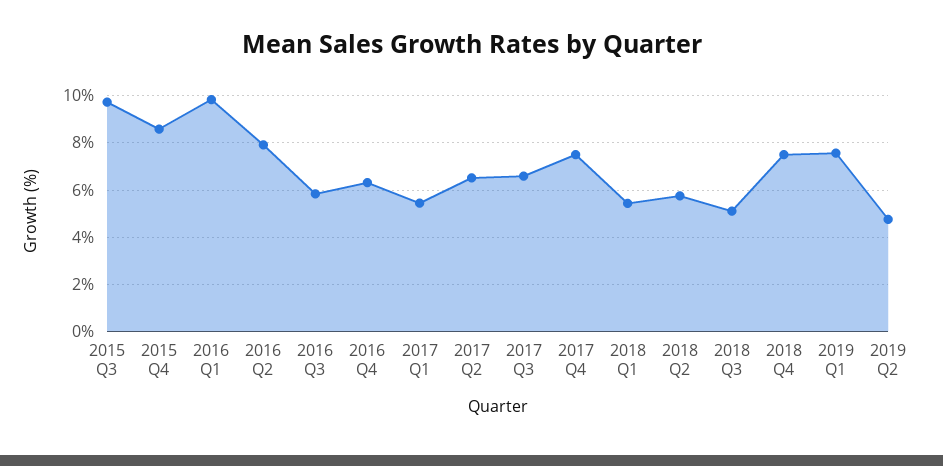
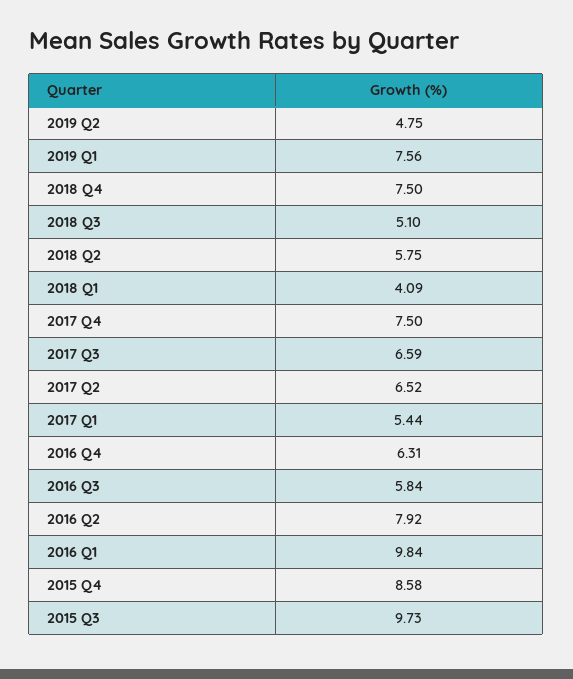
  {
    "2015 Q3": 9.73,
    "2015 Q4": 8.58,
    "2016 Q1": 9.84,
    "2016 Q2": 7.92,
    "2016 Q3": 5.84,
    "2016 Q4": 6.31,
    "2017 Q1": 5.44,
    "2017 Q2": 6.52,
    "2017 Q3": 6.59,
    "2017 Q4": 7.5,
-   "2018 Q1": 5.5,
+   "2018 Q1": 4.09,
    "2018 Q2": 5.75,
    "2018 Q3": 5.1,
    "2018 Q4": 7.5,
    "2019 Q1": 7.56,
    "2019 Q2": 4.75
  }

